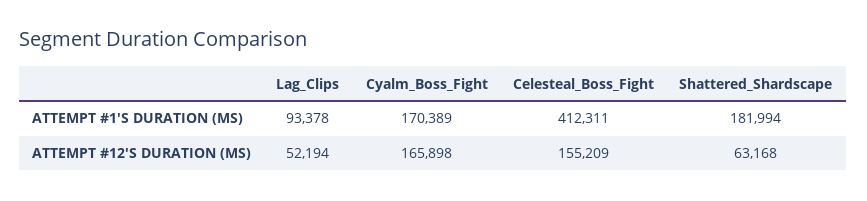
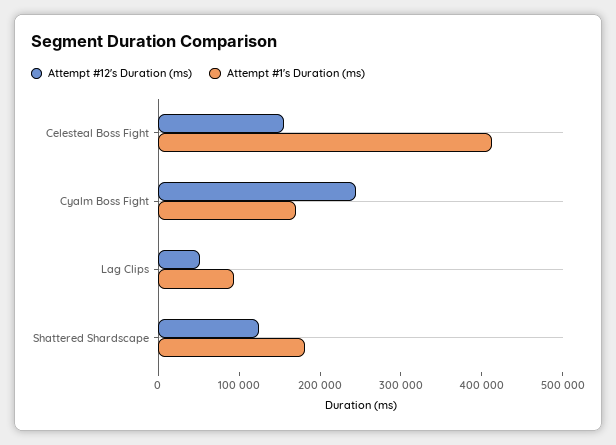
  {
    "ATTEMPT #1'S DURATION (MS)": {
      "Lag_Clips": 93378,
      "Cyalm_Boss_Fight": 170389,
      "Celesteal_Boss_Fight": 412311,
      "Shattered_Shardscape": 181994
    },
    "ATTEMPT #12'S DURATION (MS)": {
      "Lag_Clips": 52194,
-     "Cyalm_Boss_Fight": 165898,
+     "Cyalm_Boss_Fight": 240000,
      "Celesteal_Boss_Fight": 155209,
-     "Shattered_Shardscape": 63168
+     "Shattered_Shardscape": 120000
    }
  }

